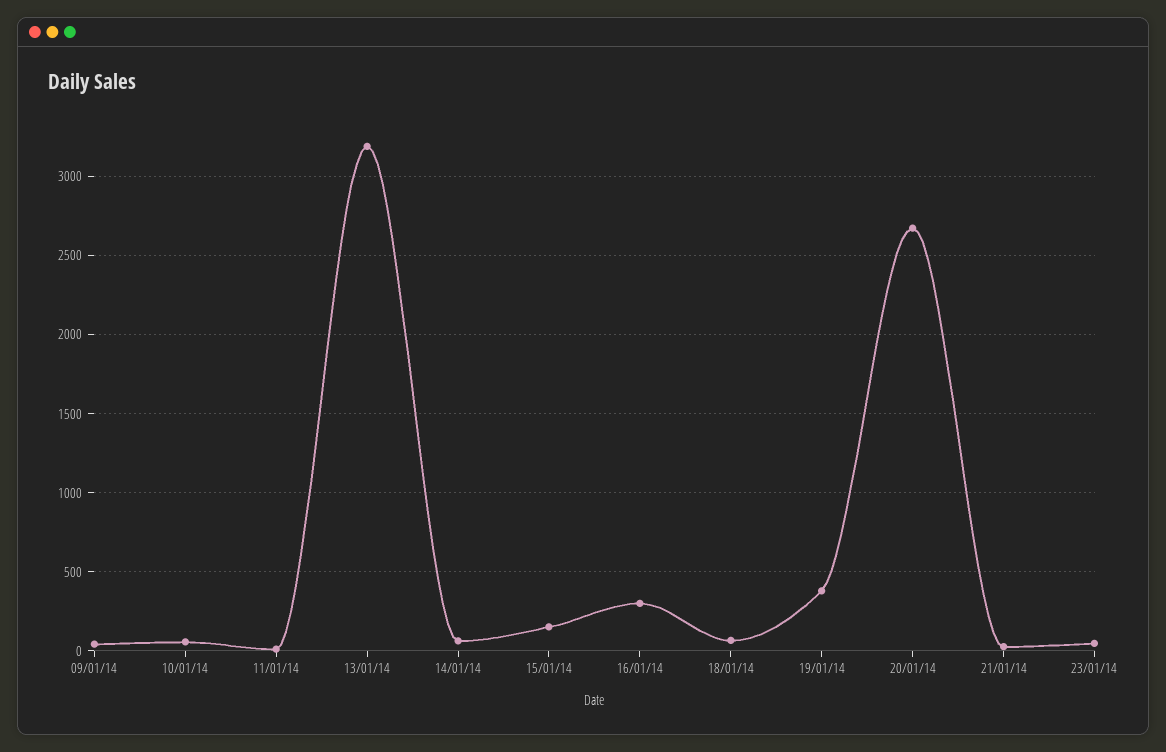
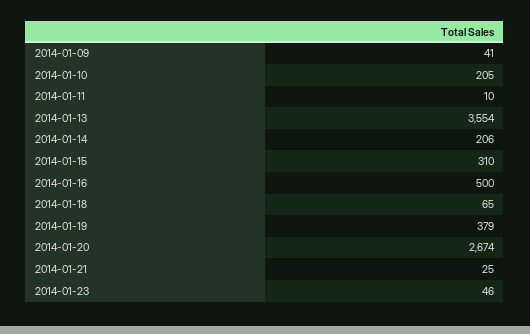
  {
    "09/01/14": 41,
-   "10/01/14": 50,
+   "10/01/14": 205,
    "11/01/14": 10,
-   "13/01/14": 3200,
+   "13/01/14": 3554,
-   "14/01/14": 50,
+   "14/01/14": 206,
-   "15/01/14": 150,
+   "15/01/14": 310,
-   "16/01/14": 300,
+   "16/01/14": 500,
    "18/01/14": 65,
    "19/01/14": 379,
    "20/01/14": 2674,
    "21/01/14": 25,
    "23/01/14": 46
  }

